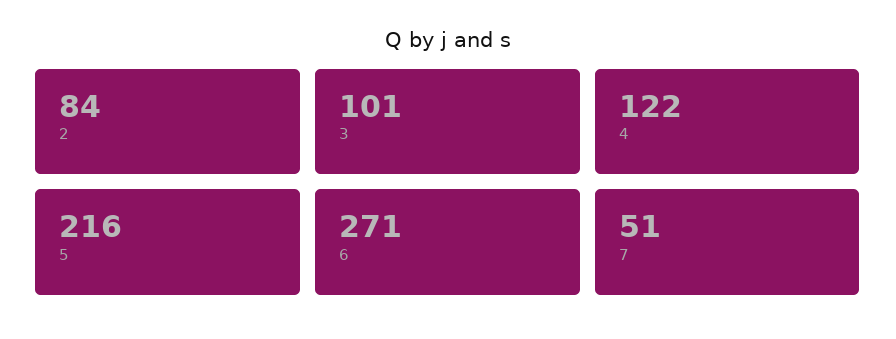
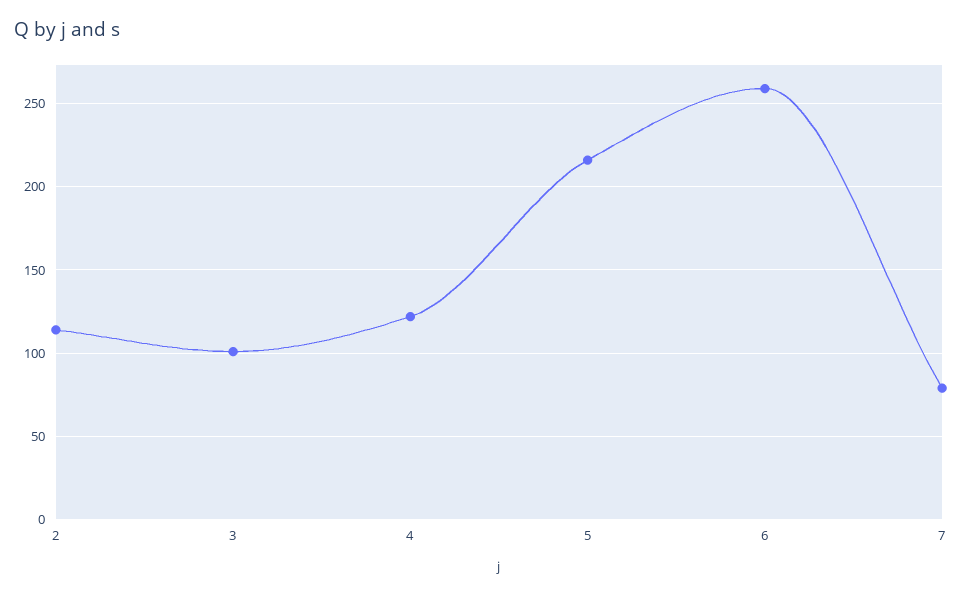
  {
-   "2": 84,
+   "2": 115,
    "3": 101,
    "4": 122,
    "5": 216,
-   "6": 271,
+   "6": 260,
-   "7": 51
+   "7": 80
  }

